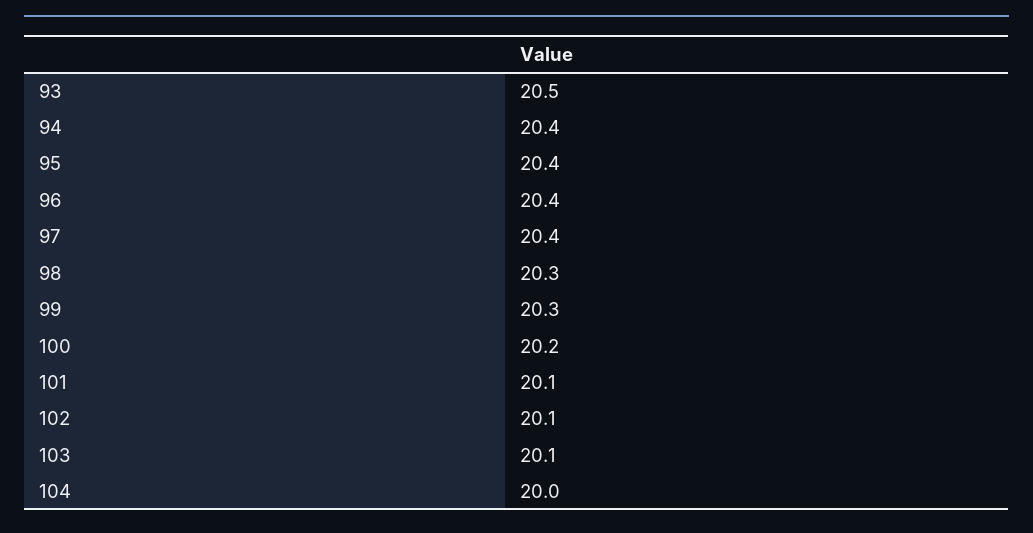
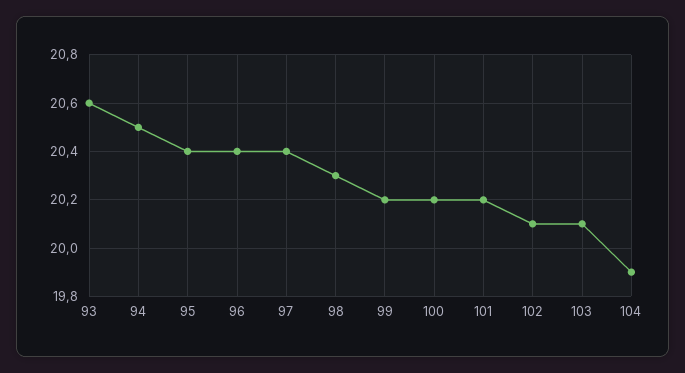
  {
-   "93": 20.5,
+   "93": 20.6,
-   "94": 20.4,
+   "94": 20.5,
    "95": 20.4,
    "96": 20.4,
    "97": 20.4,
    "98": 20.3,
-   "99": 20.3,
+   "99": 20.2,
    "100": 20.2,
-   "101": 20.1,
+   "101": 20.2,
    "102": 20.1,
    "103": 20.1,
-   "104": 20
+   "104": 19.9
  }

